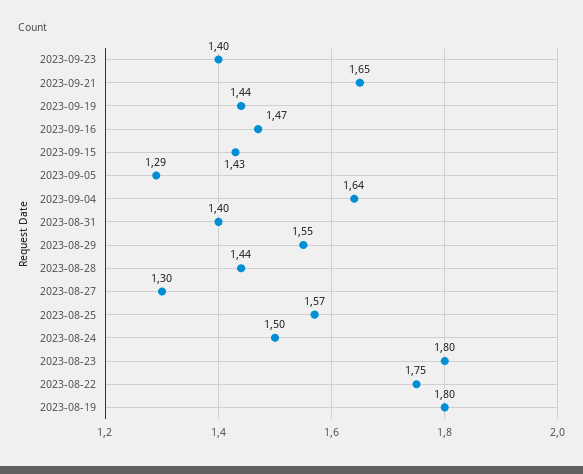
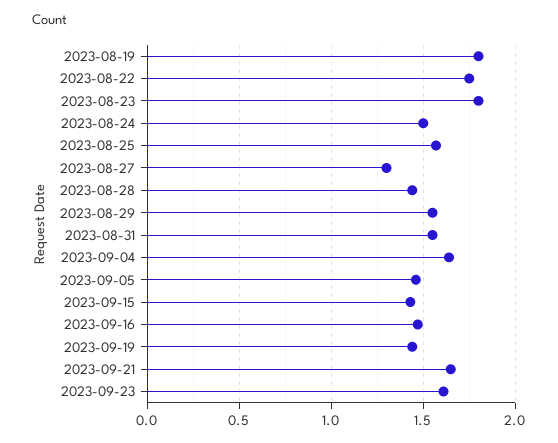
  {
-   "2023-09-23": 1.4,
+   "2023-09-23": 1.6,
    "2023-09-21": 1.65,
    "2023-09-19": 1.44,
    "2023-09-16": 1.47,
    "2023-09-15": 1.43,
-   "2023-09-05": 1.29,
+   "2023-09-05": 1.45,
    "2023-09-04": 1.64,
-   "2023-08-31": 1.4,
+   "2023-08-31": 1.55,
    "2023-08-29": 1.55,
    "2023-08-28": 1.44,
    "2023-08-27": 1.3,
    "2023-08-25": 1.57,
    "2023-08-24": 1.5,
    "2023-08-23": 1.8,
    "2023-08-22": 1.75,
    "2023-08-19": 1.8
  }

